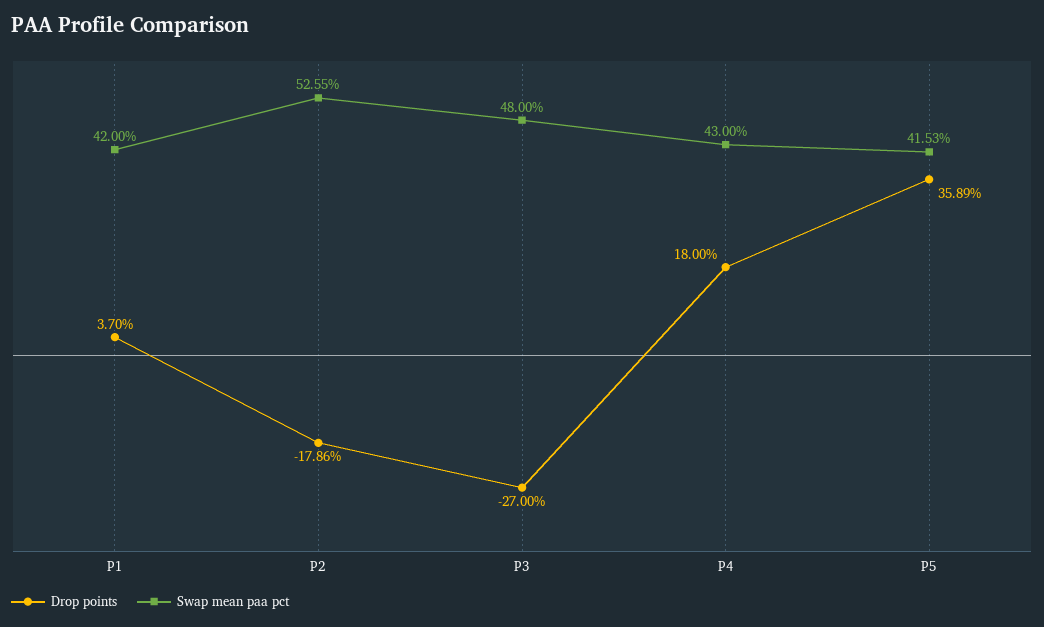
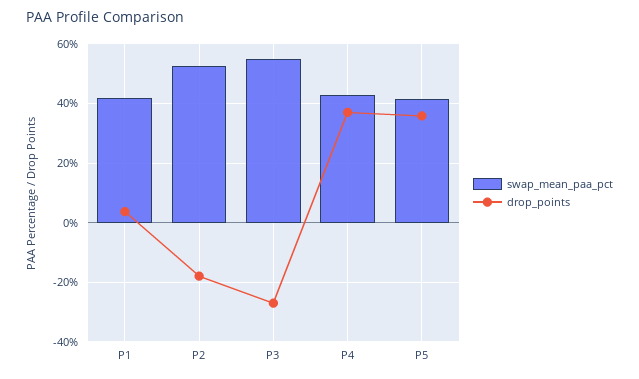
  {
    "Drop points": {
      "P1": 3.7,
      "P2": -17.86,
      "P3": -27,
-     "P4": 18,
+     "P4": 37.5,
      "P5": 35.89
    },
    "Swap mean paa pct": {
      "P1": 42,
      "P2": 52.55,
-     "P3": 48,
+     "P3": 55,
      "P4": 43,
      "P5": 41.53
    }
  }

